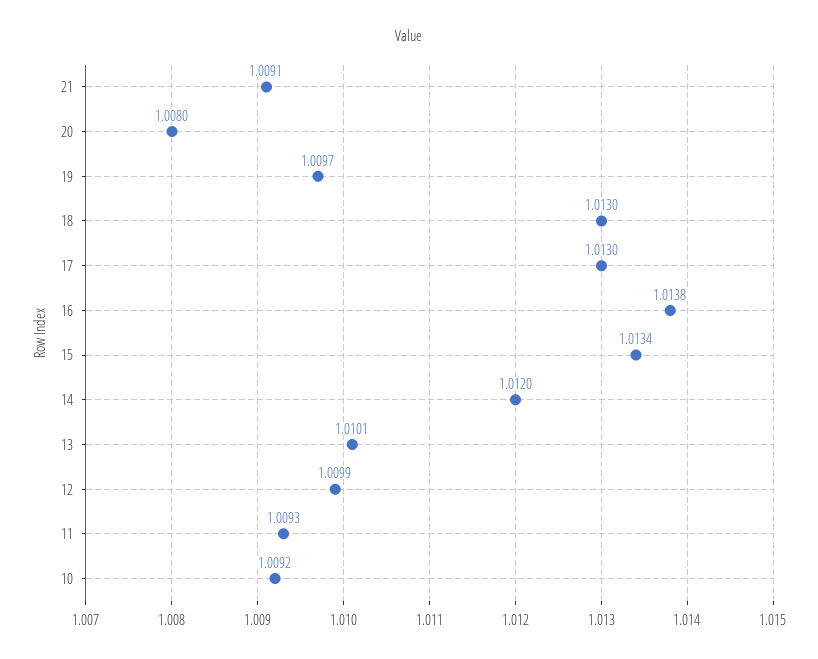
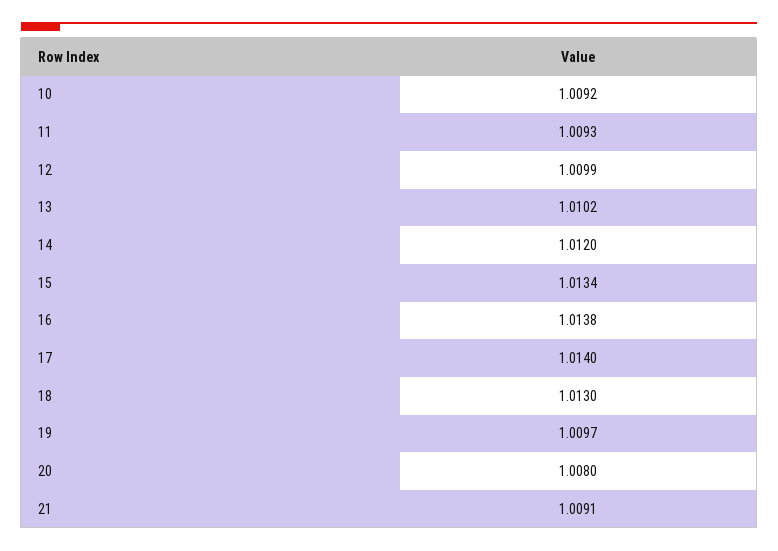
  {
    "21": 1.0091,
    "20": 1.008,
    "19": 1.0097,
    "18": 1.013,
-   "17": 1.013,
+   "17": 1.014,
    "16": 1.0138,
    "15": 1.0134,
    "14": 1.012,
-   "13": 1.0101,
+   "13": 1.0102,
    "12": 1.0099,
    "11": 1.0093,
    "10": 1.0092
  }

